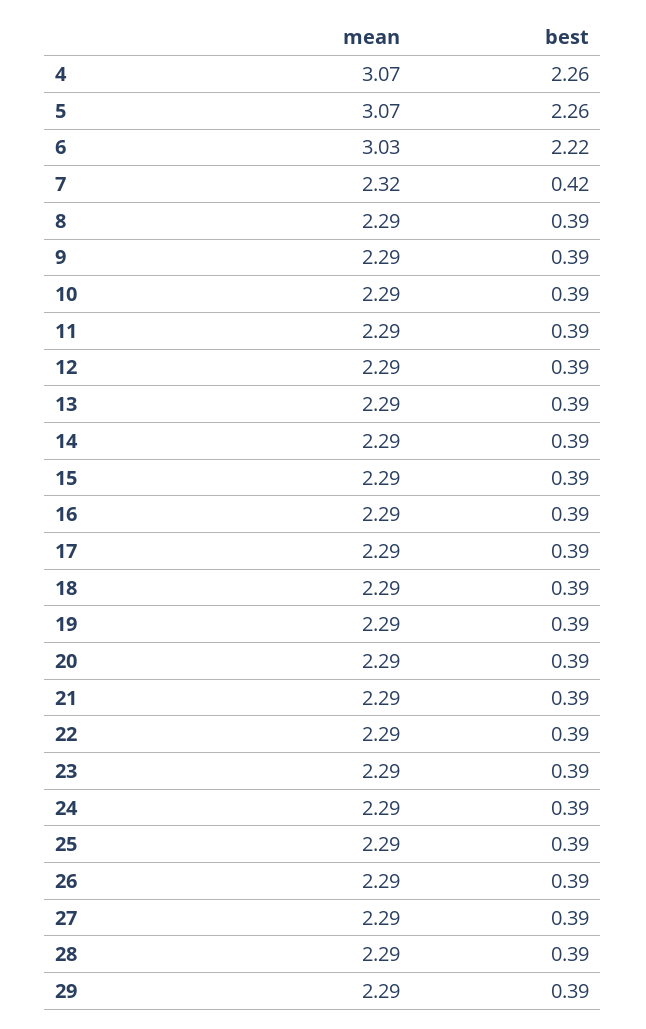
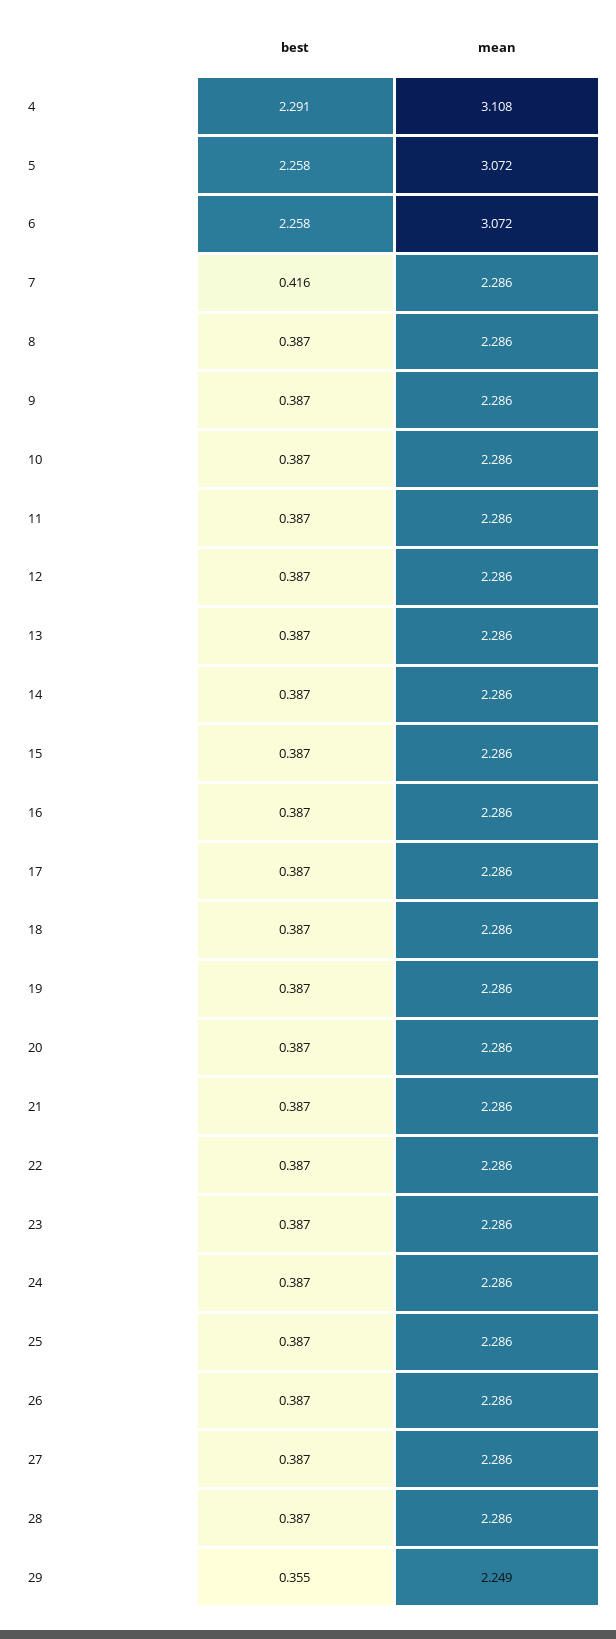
  {
    "mean": {
-     "4": 3.07,
+     "4": 3.108,
      "5": 3.072,
-     "6": 3.03,
+     "6": 3.072,
-     "7": 2.32,
+     "7": 2.286,
      "8": 2.286,
      "9": 2.286,
      "10": 2.286,
      "11": 2.286,
      "12": 2.286,
      "13": 2.286,
      "14": 2.286,
      "15": 2.286,
      "16": 2.286,
      "17": 2.286,
      "18": 2.286,
      "19": 2.286,
      "20": 2.286,
      "21": 2.286,
      "22": 2.286,
      "23": 2.286,
      "24": 2.286,
      "25": 2.286,
      "26": 2.286,
      "27": 2.286,
      "28": 2.286,
-     "29": 2.29
+     "29": 2.249
    },
    "best": {
-     "4": 2.26,
+     "4": 2.291,
      "5": 2.258,
-     "6": 2.22,
+     "6": 2.258,
      "7": 0.416,
      "8": 0.387,
      "9": 0.387,
      "10": 0.387,
      "11": 0.387,
      "12": 0.387,
      "13": 0.387,
      "14": 0.387,
      "15": 0.387,
      "16": 0.387,
      "17": 0.387,
      "18": 0.387,
      "19": 0.387,
      "20": 0.387,
      "21": 0.387,
      "22": 0.387,
      "23": 0.387,
      "24": 0.387,
      "25": 0.387,
      "26": 0.387,
      "27": 0.387,
      "28": 0.387,
-     "29": 0.39
+     "29": 0.355
    }
  }

